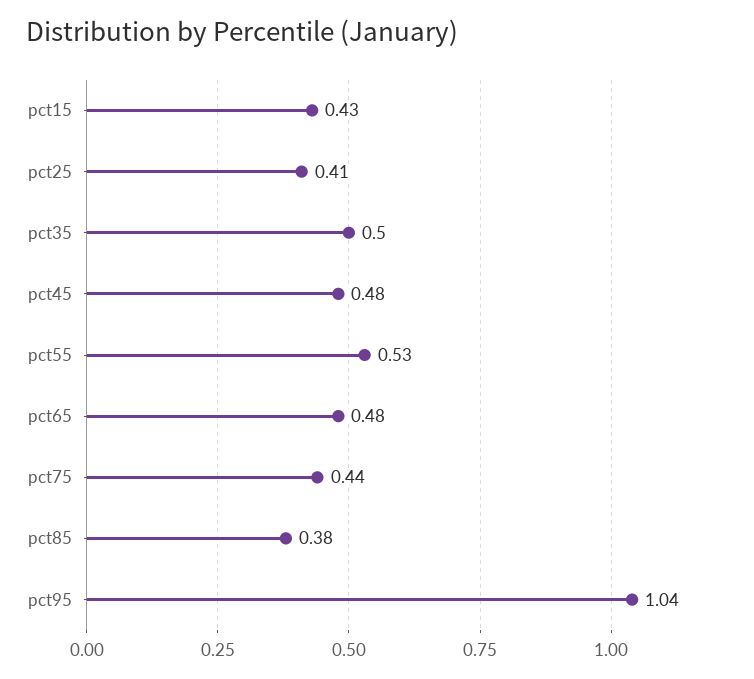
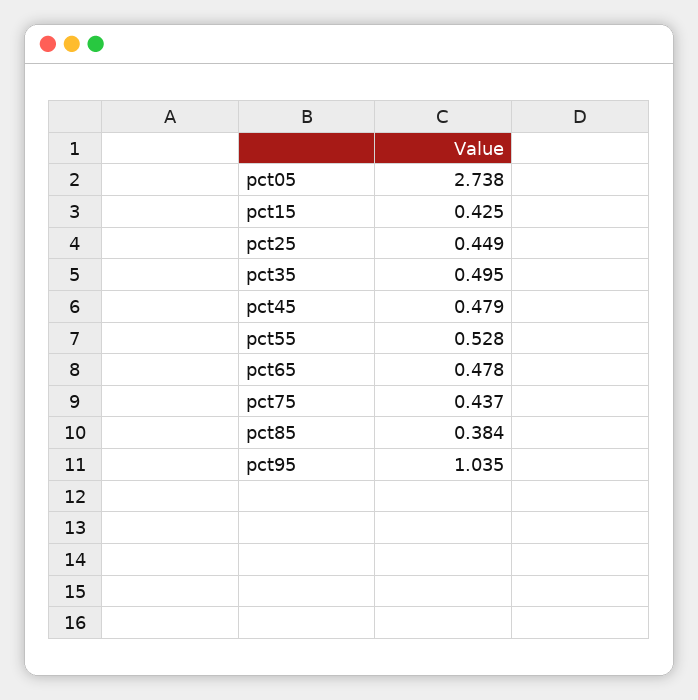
  {
    "pct15": 0.425,
-   "pct25": 0.41,
+   "pct25": 0.449,
    "pct35": 0.495,
    "pct45": 0.479,
    "pct55": 0.528,
    "pct65": 0.478,
    "pct75": 0.437,
    "pct85": 0.384,
-   "pct95": 1.035
+   "pct95": 1.035,
+   "pct05": 2.738
  }

